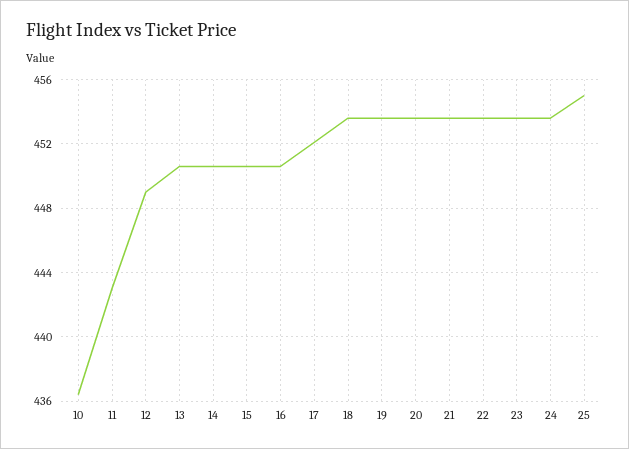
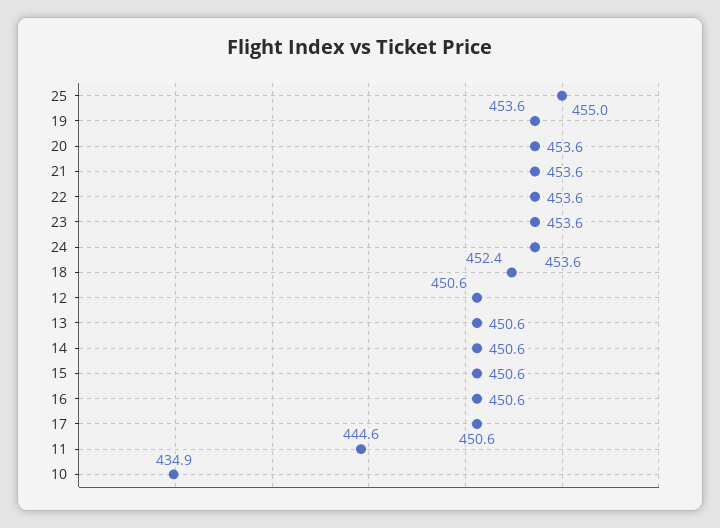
  {
-   "10": 436.5,
+   "10": 434.9,
-   "11": 443,
+   "11": 444.6,
-   "12": 449,
+   "12": 450.6,
    "13": 450.6,
    "14": 450.6,
    "15": 450.6,
    "16": 450.6,
-   "17": 452,
+   "17": 450.6,
-   "18": 453.5,
+   "18": 452.4,
    "19": 453.6,
    "20": 453.6,
    "21": 453.6,
    "22": 453.6,
    "23": 453.6,
    "24": 453.6,
    "25": 455
  }

